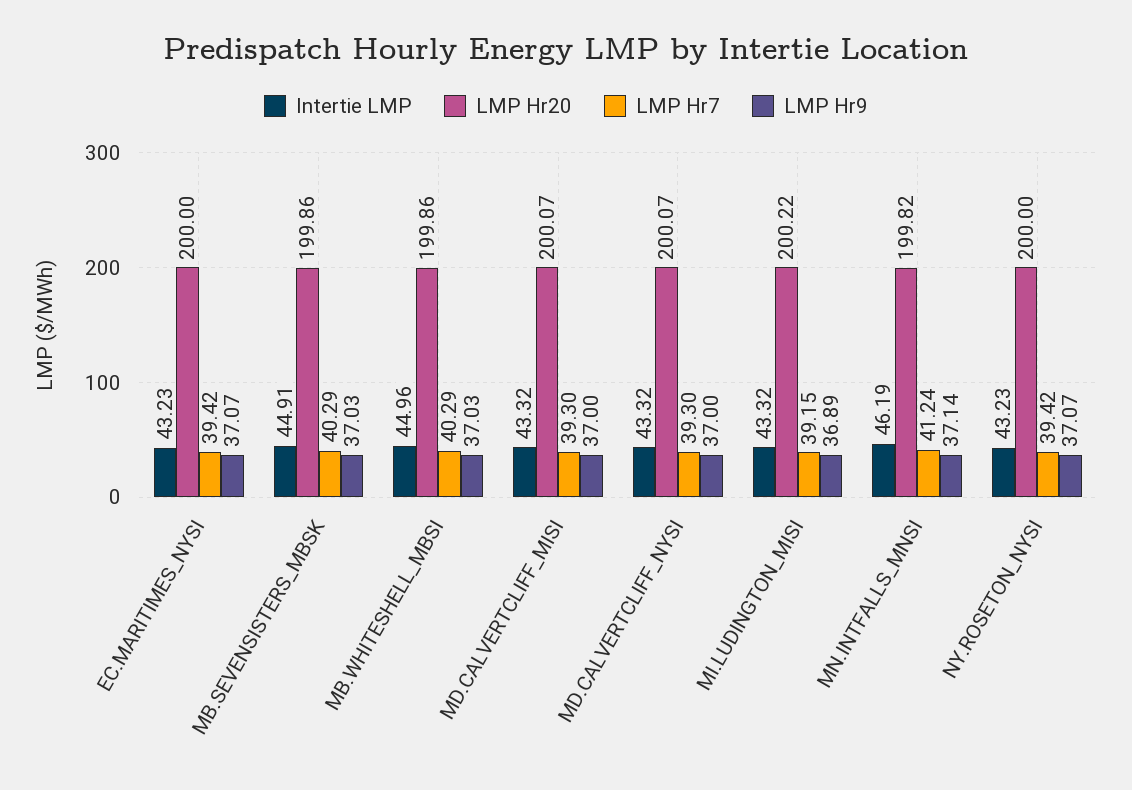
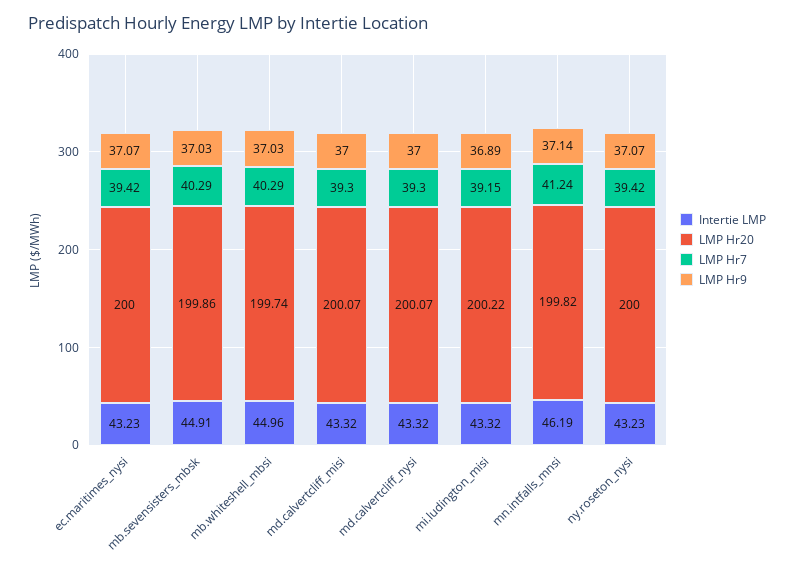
  {
    "Intertie LMP": {
      "EC.MARITIMES_NYSI": 43.23,
      "MB.SEVENSISTERS_MBSK": 44.91,
      "MB.WHITESHELL_MBSI": 44.96,
      "MD.CALVERTCLIFF_MISI": 43.32,
      "MD.CALVERTCLIFF_NYSI": 43.32,
      "MI.LUDINGTON_MISI": 43.32,
      "MN.INTFALLS_MNSI": 46.19,
      "NY.ROSETON_NYSI": 43.23
    },
    "LMP Hr20": {
      "EC.MARITIMES_NYSI": 200,
      "MB.SEVENSISTERS_MBSK": 199.86,
-     "MB.WHITESHELL_MBSI": 199.86,
+     "MB.WHITESHELL_MBSI": 199.74,
      "MD.CALVERTCLIFF_MISI": 200.07,
      "MD.CALVERTCLIFF_NYSI": 200.07,
      "MI.LUDINGTON_MISI": 200.22,
      "MN.INTFALLS_MNSI": 199.82,
      "NY.ROSETON_NYSI": 200
    },
    "LMP Hr7": {
      "EC.MARITIMES_NYSI": 39.42,
      "MB.SEVENSISTERS_MBSK": 40.29,
      "MB.WHITESHELL_MBSI": 40.29,
      "MD.CALVERTCLIFF_MISI": 39.3,
      "MD.CALVERTCLIFF_NYSI": 39.3,
      "MI.LUDINGTON_MISI": 39.15,
      "MN.INTFALLS_MNSI": 41.24,
      "NY.ROSETON_NYSI": 39.42
    },
    "LMP Hr9": {
      "EC.MARITIMES_NYSI": 37.07,
      "MB.SEVENSISTERS_MBSK": 37.03,
      "MB.WHITESHELL_MBSI": 37.03,
      "MD.CALVERTCLIFF_MISI": 37,
      "MD.CALVERTCLIFF_NYSI": 37,
      "MI.LUDINGTON_MISI": 36.89,
      "MN.INTFALLS_MNSI": 37.14,
      "NY.ROSETON_NYSI": 37.07
    }
  }

